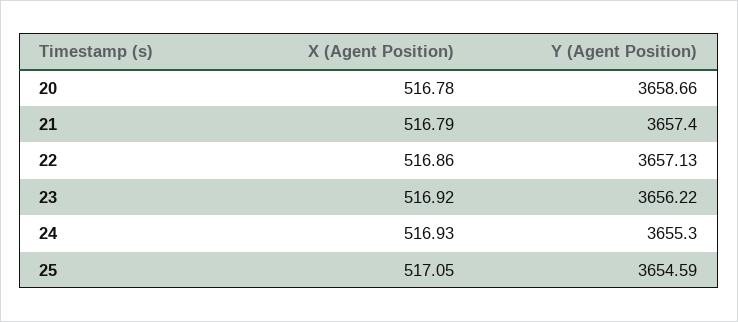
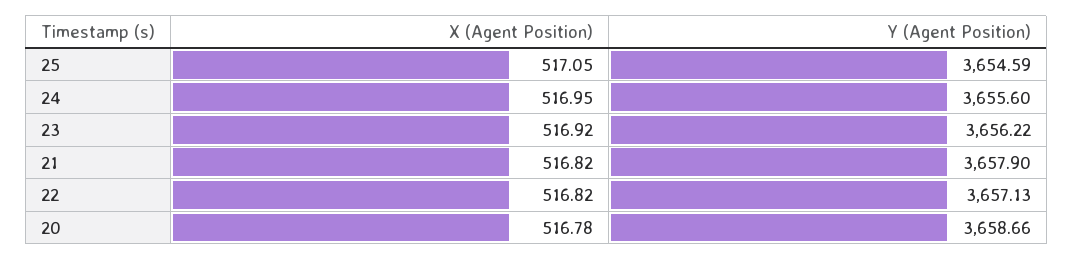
  {
    "X (Agent Position)": {
      "20": 516.78,
-     "21": 516.79,
+     "21": 516.82,
-     "22": 516.86,
+     "22": 516.82,
      "23": 516.92,
-     "24": 516.93,
+     "24": 516.95,
      "25": 517.05
    },
    "Y (Agent Position)": {
      "20": 3658.66,
-     "21": 3657.4,
+     "21": 3657.9,
      "22": 3657.13,
      "23": 3656.22,
-     "24": 3655.3,
+     "24": 3655.6,
      "25": 3654.59
    }
  }

